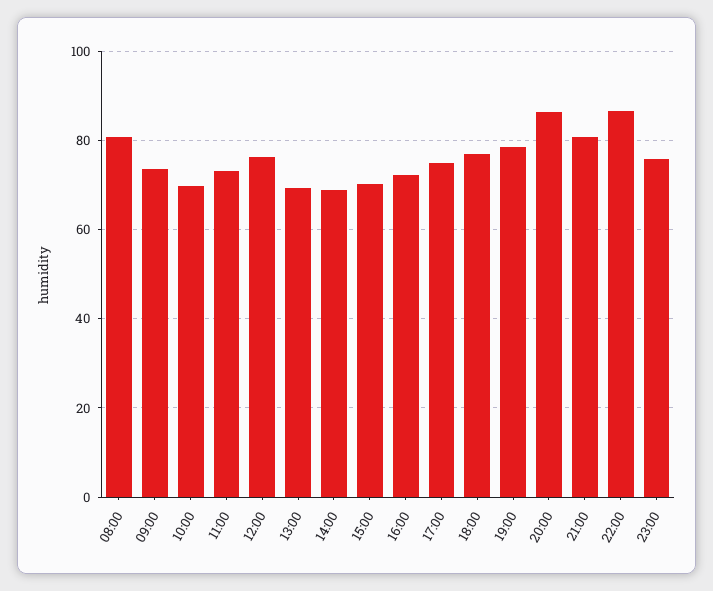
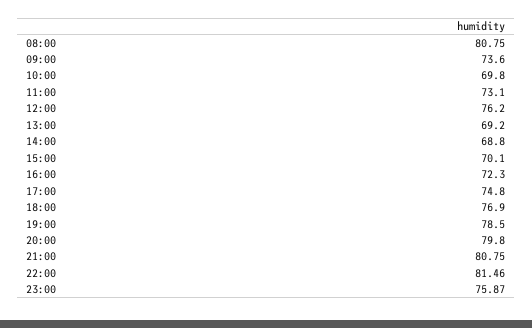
  {
    "08:00": 80.75,
    "09:00": 73.6,
    "10:00": 69.8,
    "11:00": 73.1,
    "12:00": 76.2,
    "13:00": 69.2,
    "14:00": 68.8,
    "15:00": 70.1,
    "16:00": 72.3,
    "17:00": 74.8,
    "18:00": 76.9,
    "19:00": 78.5,
-   "20:00": 86,
+   "20:00": 79.8,
    "21:00": 80.75,
-   "22:00": 86,
+   "22:00": 81.46,
    "23:00": 75.87
  }

